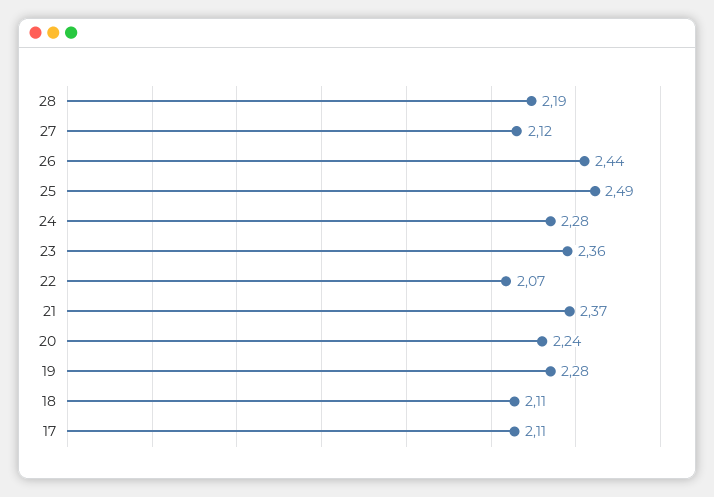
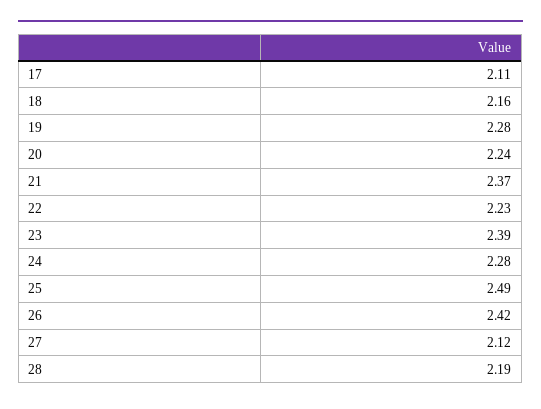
  {
    "28": 2.19,
    "27": 2.12,
-   "26": 2.44,
+   "26": 2.42,
    "25": 2.49,
    "24": 2.28,
-   "23": 2.36,
+   "23": 2.39,
-   "22": 2.07,
+   "22": 2.23,
    "21": 2.37,
    "20": 2.24,
    "19": 2.28,
-   "18": 2.11,
+   "18": 2.16,
    "17": 2.11
  }

